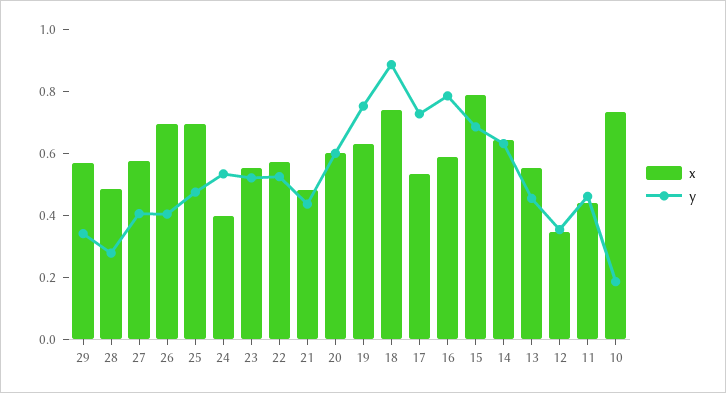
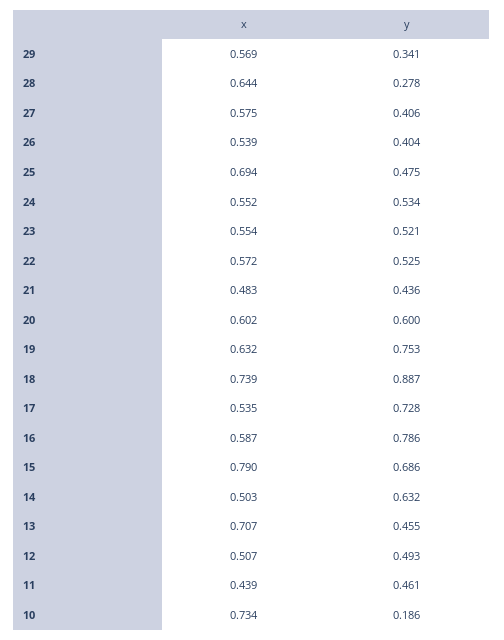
  {
    "x": {
      "29": 0.569,
-     "28": 0.5,
+     "28": 0.644,
      "27": 0.575,
-     "26": 0.7,
+     "26": 0.539,
      "25": 0.694,
-     "24": 0.4,
+     "24": 0.552,
      "23": 0.554,
      "22": 0.572,
      "21": 0.483,
      "20": 0.602,
      "19": 0.632,
      "18": 0.739,
      "17": 0.535,
      "16": 0.587,
      "15": 0.79,
-     "14": 0.65,
+     "14": 0.503,
-     "13": 0.55,
+     "13": 0.707,
-     "12": 0.35,
+     "12": 0.507,
      "11": 0.439,
      "10": 0.734
    },
    "y": {
      "29": 0.341,
      "28": 0.278,
      "27": 0.406,
      "26": 0.404,
      "25": 0.475,
      "24": 0.534,
      "23": 0.521,
      "22": 0.525,
      "21": 0.436,
      "20": 0.6,
      "19": 0.753,
      "18": 0.887,
      "17": 0.728,
      "16": 0.786,
      "15": 0.686,
      "14": 0.632,
      "13": 0.455,
-     "12": 0.35,
+     "12": 0.493,
      "11": 0.461,
      "10": 0.186
    }
  }

